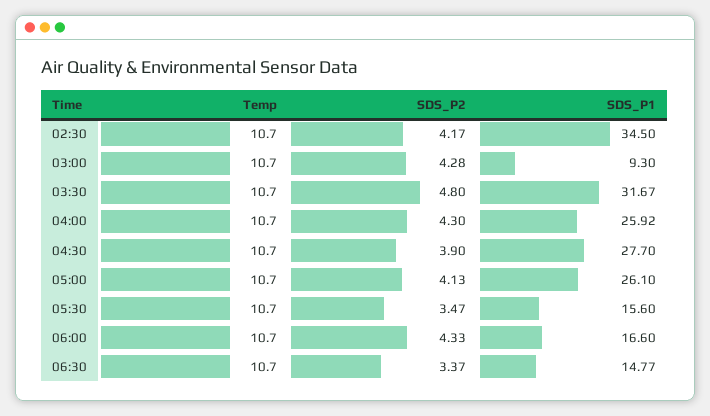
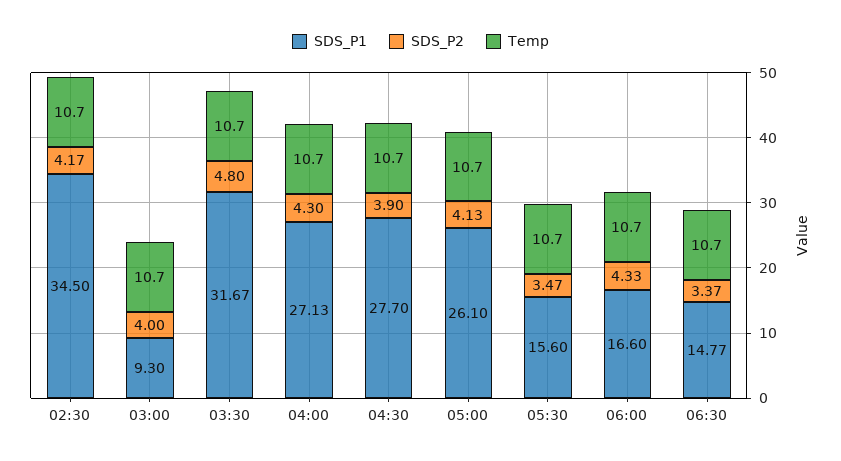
  {
    "Temp": {
      "02:30": 10.7,
      "03:00": 10.7,
      "03:30": 10.7,
      "04:00": 10.7,
      "04:30": 10.7,
      "05:00": 10.7,
      "05:30": 10.7,
      "06:00": 10.7,
      "06:30": 10.7
    },
    "SDS_P2": {
      "02:30": 4.17,
-     "03:00": 4.28,
+     "03:00": 4,
      "03:30": 4.8,
      "04:00": 4.3,
      "04:30": 3.9,
      "05:00": 4.13,
      "05:30": 3.47,
      "06:00": 4.33,
      "06:30": 3.37
    },
    "SDS_P1": {
      "02:30": 34.5,
      "03:00": 9.3,
      "03:30": 31.67,
-     "04:00": 25.92,
+     "04:00": 27.13,
      "04:30": 27.7,
      "05:00": 26.1,
      "05:30": 15.6,
      "06:00": 16.6,
      "06:30": 14.77
    }
  }

